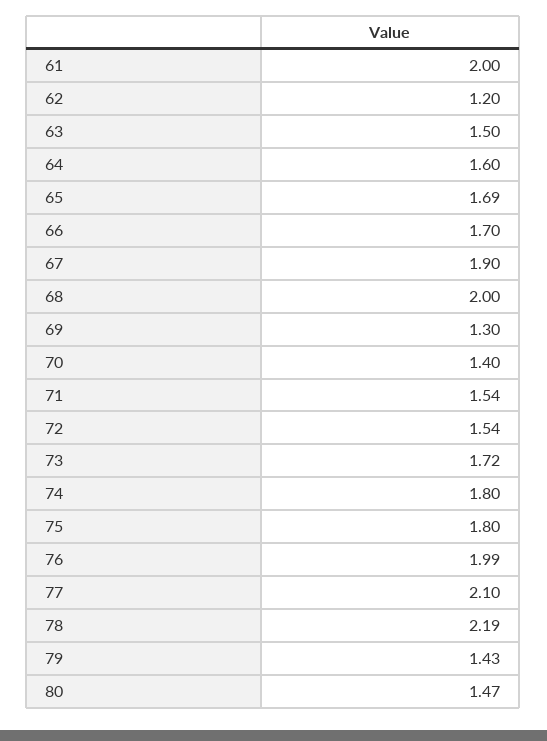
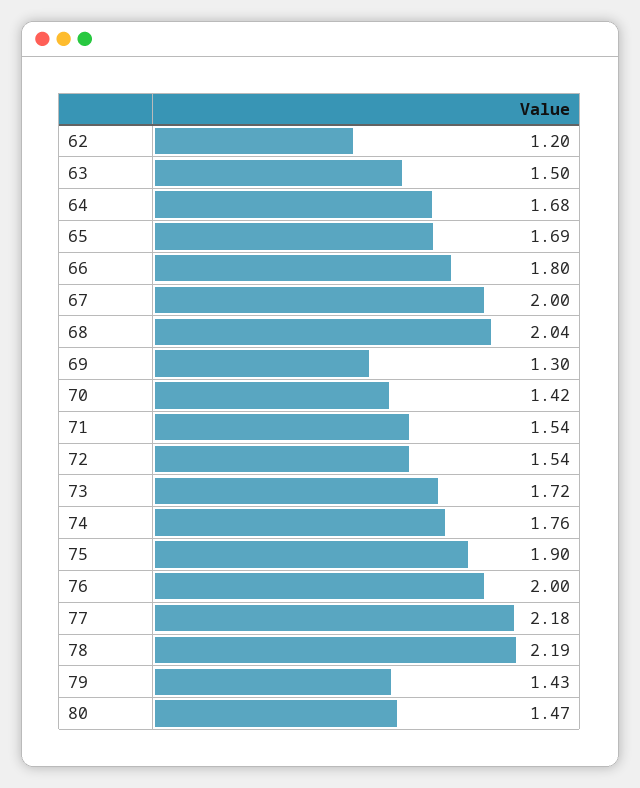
  {
-   "61": 2,
    "62": 1.2,
    "63": 1.5,
-   "64": 1.6,
+   "64": 1.68,
    "65": 1.69,
-   "66": 1.7,
+   "66": 1.8,
-   "67": 1.9,
+   "67": 2,
-   "68": 2,
+   "68": 2.04,
    "69": 1.3,
-   "70": 1.4,
+   "70": 1.42,
    "71": 1.54,
    "72": 1.54,
    "73": 1.72,
-   "74": 1.8,
+   "74": 1.76,
-   "75": 1.8,
+   "75": 1.9,
-   "76": 1.99,
+   "76": 2,
-   "77": 2.1,
+   "77": 2.18,
    "78": 2.19,
    "79": 1.43,
    "80": 1.47
  }

